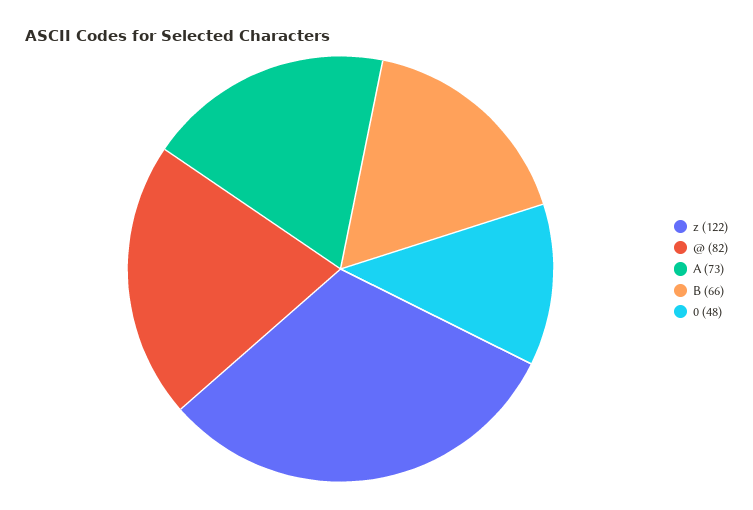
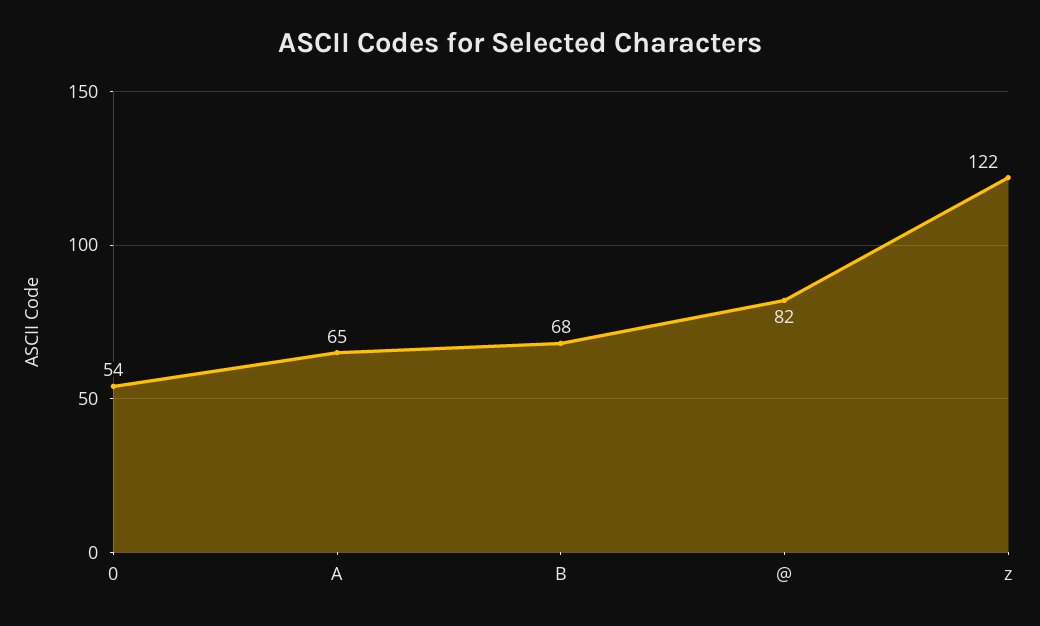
  {
    "z": 122,
    "@": 82,
-   "A": 73,
+   "A": 65,
-   "B": 66,
+   "B": 68,
-   "0": 48
+   "0": 54
  }

